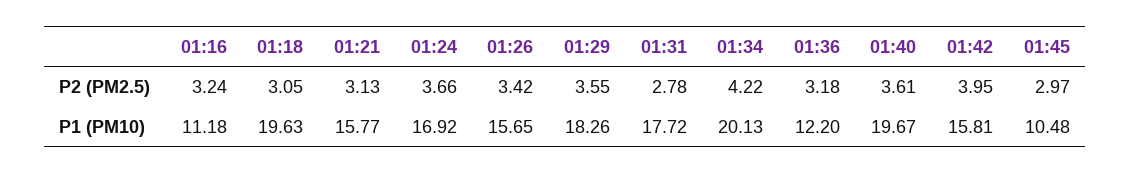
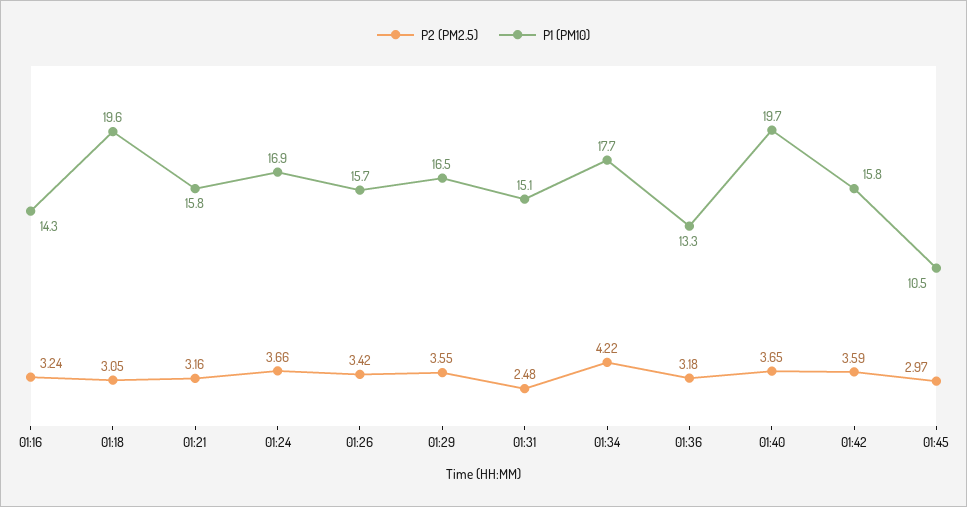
  {
    "P2 (PM2.5)": {
      "01:16": 3.24,
      "01:18": 3.05,
-     "01:21": 3.13,
+     "01:21": 3.16,
      "01:24": 3.66,
      "01:26": 3.42,
      "01:29": 3.55,
-     "01:31": 2.78,
+     "01:31": 2.48,
      "01:34": 4.22,
      "01:36": 3.18,
-     "01:40": 3.61,
+     "01:40": 3.65,
-     "01:42": 3.95,
+     "01:42": 3.59,
      "01:45": 2.97
    },
    "P1 (PM10)": {
-     "01:16": 11.18,
+     "01:16": 14.3,
      "01:18": 19.63,
      "01:21": 15.77,
      "01:24": 16.92,
      "01:26": 15.65,
-     "01:29": 18.26,
+     "01:29": 16.5,
-     "01:31": 17.72,
+     "01:31": 15.1,
-     "01:34": 20.13,
+     "01:34": 17.7,
-     "01:36": 12.2,
+     "01:36": 13.3,
      "01:40": 19.67,
      "01:42": 15.81,
      "01:45": 10.48
    }
  }

